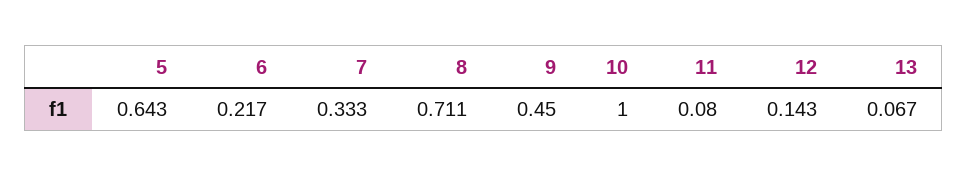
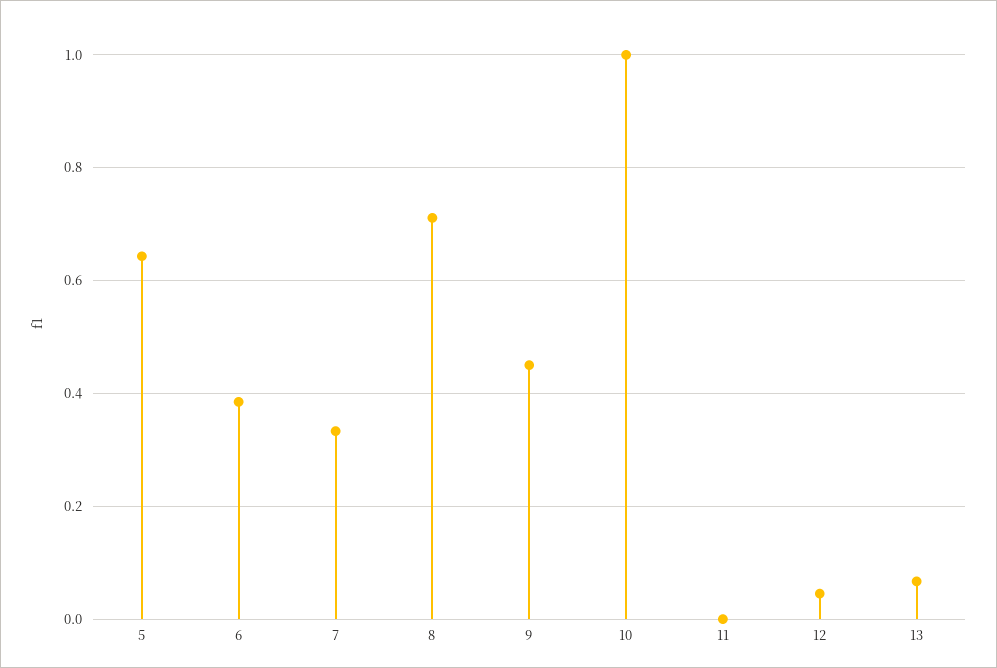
  {
    "5": 0.643,
-   "6": 0.217,
+   "6": 0.38,
    "7": 0.333,
    "8": 0.711,
    "9": 0.45,
    "10": 1,
-   "11": 0.08,
+   "11": 0,
-   "12": 0.143,
+   "12": 0.04,
    "13": 0.067
  }

